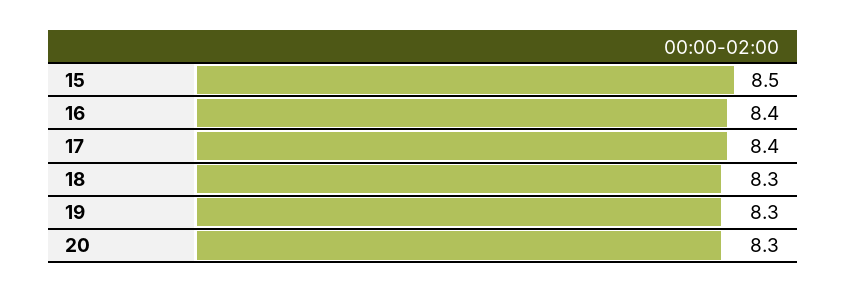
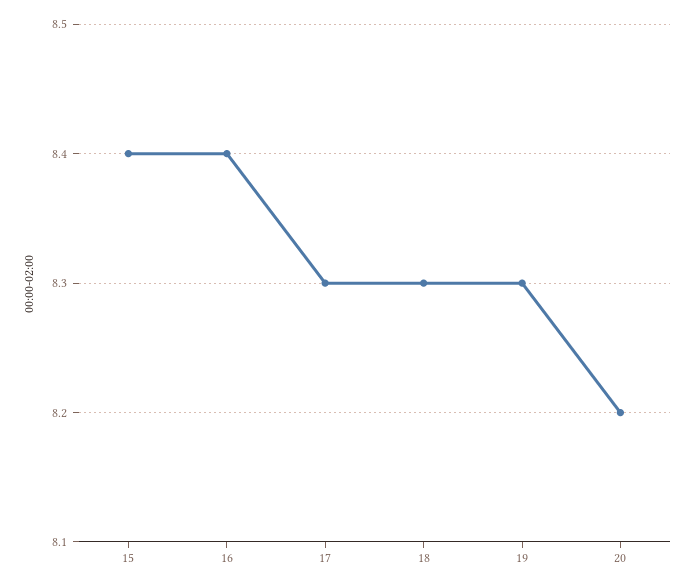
  {
-   "15": 8.5,
+   "15": 8.4,
    "16": 8.4,
-   "17": 8.4,
+   "17": 8.3,
    "18": 8.3,
    "19": 8.3,
-   "20": 8.3
+   "20": 8.2
  }

